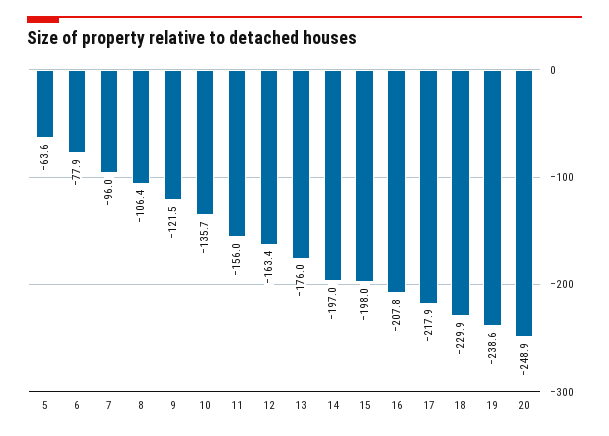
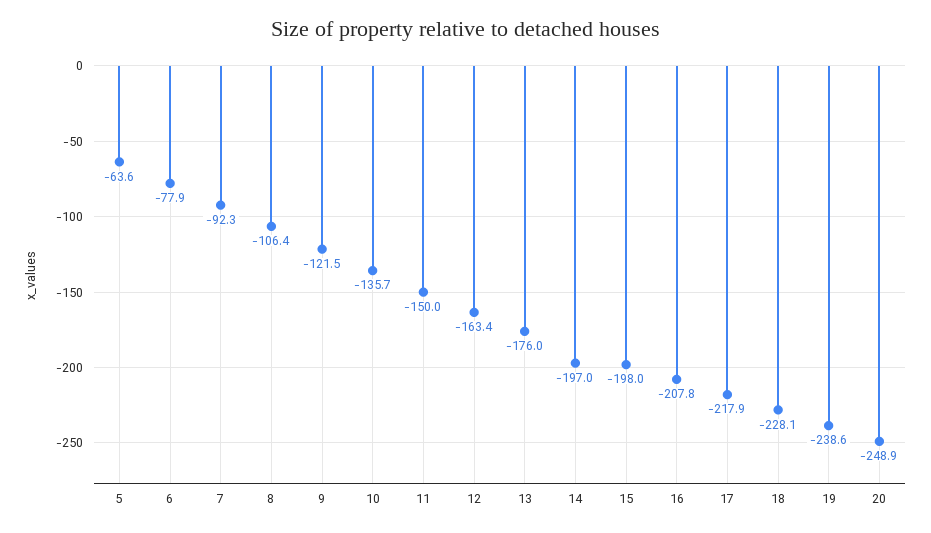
  {
    "5": -63.6,
    "6": -77.9,
-   "7": -96,
+   "7": -92.3,
    "8": -106.4,
    "9": -121.5,
    "10": -135.7,
-   "11": -156,
+   "11": -150,
    "12": -163.4,
    "13": -176,
    "14": -197,
    "15": -198,
    "16": -207.8,
    "17": -217.9,
-   "18": -229.9,
+   "18": -228.1,
    "19": -238.6,
    "20": -248.9
  }

